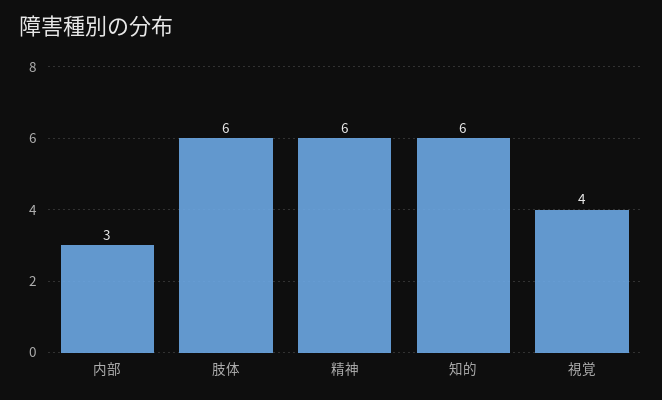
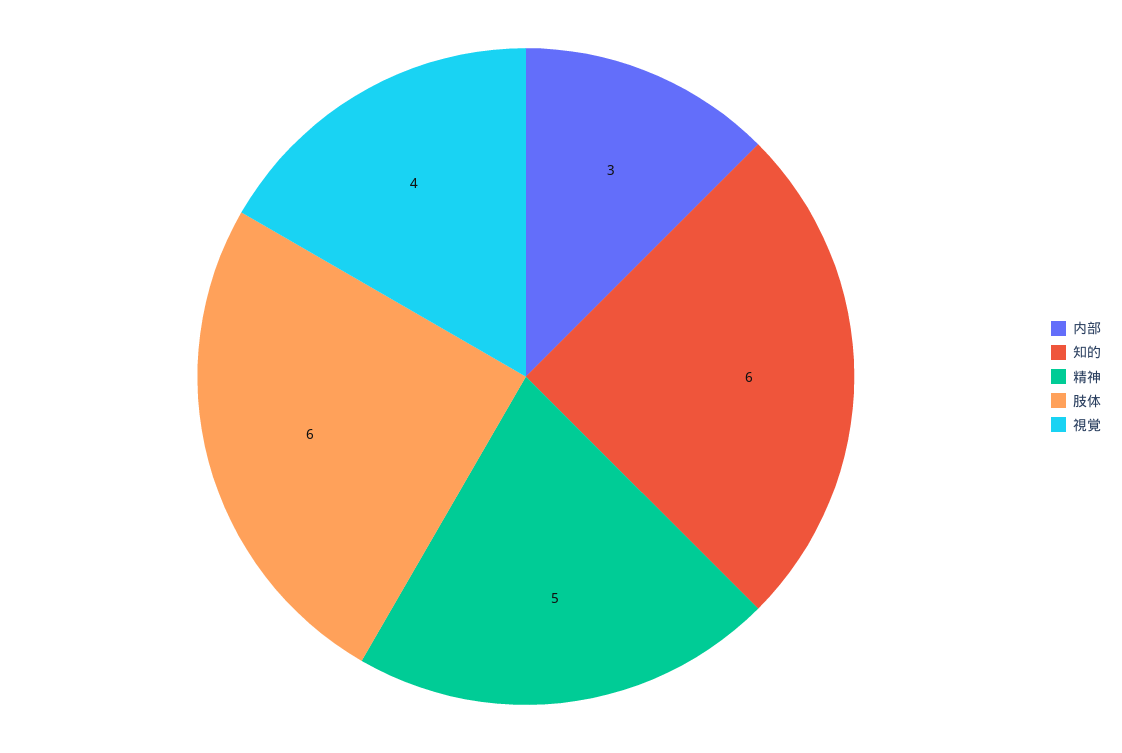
  {
    "内部": 3,
    "肢体": 6,
-   "精神": 6,
+   "精神": 5,
    "知的": 6,
    "視覚": 4
  }

